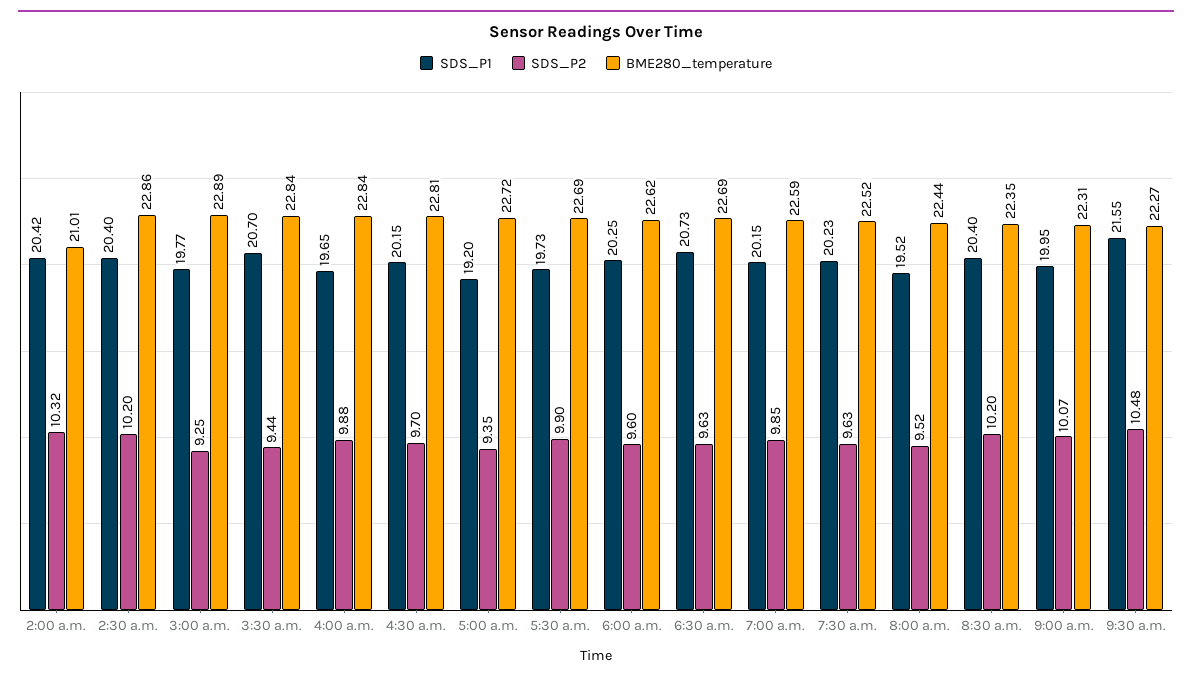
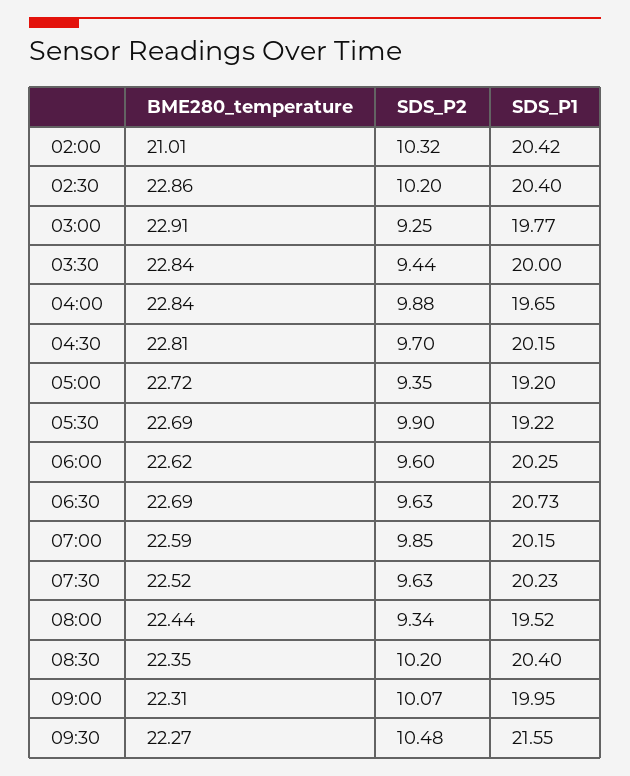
  {
    "SDS_P1": {
      "2:00 a.m.": 20.42,
      "2:30 a.m.": 20.4,
      "3:00 a.m.": 19.77,
-     "3:30 a.m.": 20.7,
+     "3:30 a.m.": 20,
      "4:00 a.m.": 19.65,
      "4:30 a.m.": 20.15,
      "5:00 a.m.": 19.2,
-     "5:30 a.m.": 19.73,
+     "5:30 a.m.": 19.22,
      "6:00 a.m.": 20.25,
      "6:30 a.m.": 20.73,
      "7:00 a.m.": 20.15,
      "7:30 a.m.": 20.23,
      "8:00 a.m.": 19.52,
      "8:30 a.m.": 20.4,
      "9:00 a.m.": 19.95,
      "9:30 a.m.": 21.55
    },
    "SDS_P2": {
      "2:00 a.m.": 10.32,
      "2:30 a.m.": 10.2,
      "3:00 a.m.": 9.25,
      "3:30 a.m.": 9.44,
      "4:00 a.m.": 9.88,
      "4:30 a.m.": 9.7,
      "5:00 a.m.": 9.35,
      "5:30 a.m.": 9.9,
      "6:00 a.m.": 9.6,
      "6:30 a.m.": 9.63,
      "7:00 a.m.": 9.85,
      "7:30 a.m.": 9.63,
-     "8:00 a.m.": 9.52,
+     "8:00 a.m.": 9.34,
      "8:30 a.m.": 10.2,
      "9:00 a.m.": 10.07,
      "9:30 a.m.": 10.48
    },
    "BME280_temperature": {
      "2:00 a.m.": 21.01,
      "2:30 a.m.": 22.86,
-     "3:00 a.m.": 22.89,
+     "3:00 a.m.": 22.91,
      "3:30 a.m.": 22.84,
      "4:00 a.m.": 22.84,
      "4:30 a.m.": 22.81,
      "5:00 a.m.": 22.72,
      "5:30 a.m.": 22.69,
      "6:00 a.m.": 22.62,
      "6:30 a.m.": 22.69,
      "7:00 a.m.": 22.59,
      "7:30 a.m.": 22.52,
      "8:00 a.m.": 22.44,
      "8:30 a.m.": 22.35,
      "9:00 a.m.": 22.31,
      "9:30 a.m.": 22.27
    }
  }

